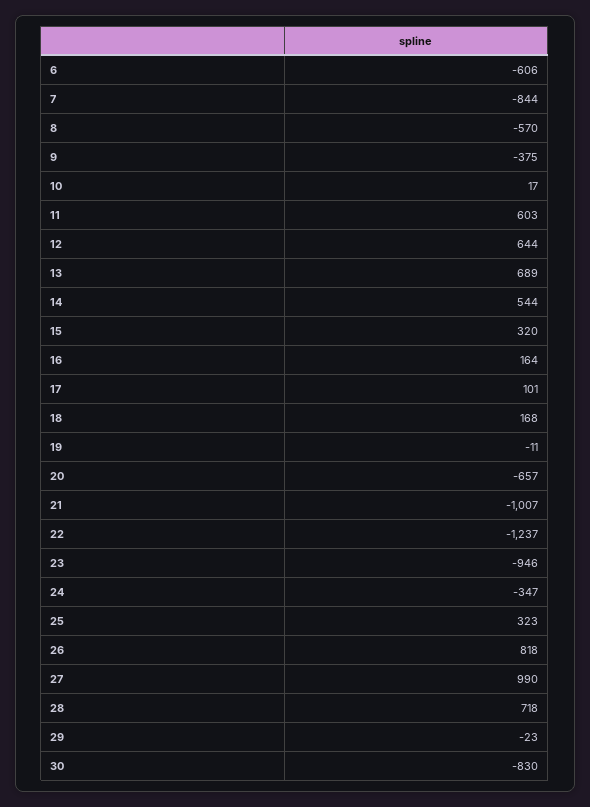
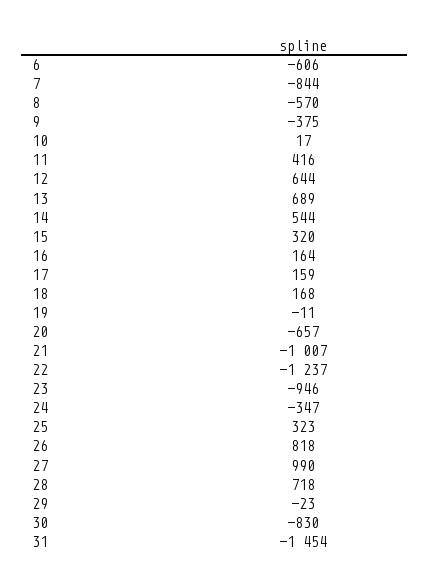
  {
    "6": -606,
    "7": -844,
    "8": -570,
    "9": -375,
    "10": 17,
-   "11": 603,
+   "11": 416,
    "12": 644,
    "13": 689,
    "14": 544,
    "15": 320,
    "16": 164,
-   "17": 101,
+   "17": 159,
    "18": 168,
    "19": -11,
    "20": -657,
    "21": -1007,
    "22": -1237,
    "23": -946,
    "24": -347,
    "25": 323,
    "26": 818,
    "27": 990,
    "28": 718,
    "29": -23,
-   "30": -830
+   "30": -830,
+   "31": -1454
  }

